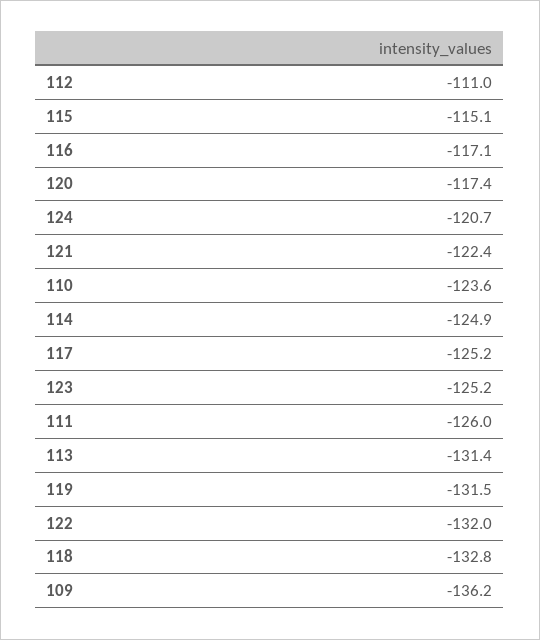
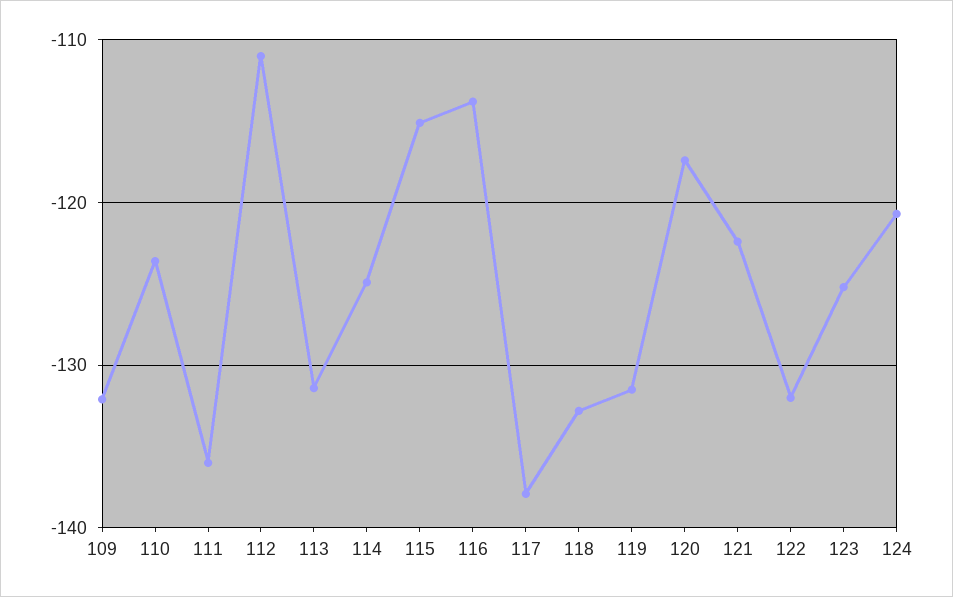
  {
    "112": -111,
    "115": -115.1,
-   "116": -117.1,
+   "116": -114,
    "120": -117.4,
    "124": -120.7,
    "121": -122.4,
    "110": -123.6,
    "114": -124.9,
-   "117": -125.2,
+   "117": -138,
    "123": -125.2,
-   "111": -126,
+   "111": -136,
    "113": -131.4,
    "119": -131.5,
    "122": -132,
    "118": -132.8,
-   "109": -136.2
+   "109": -132
  }

